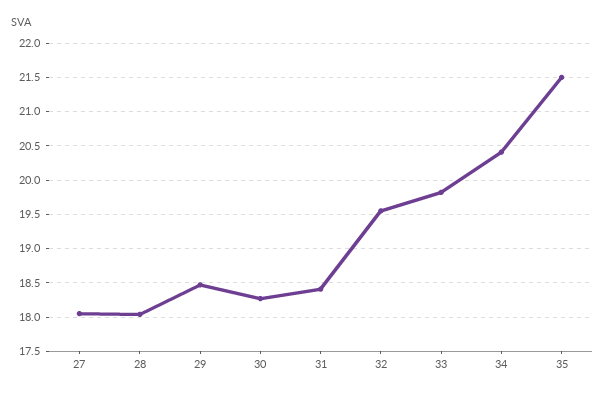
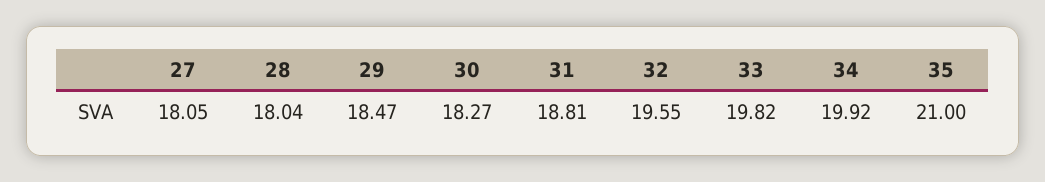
  {
    "27": 18.05,
    "28": 18.04,
    "29": 18.47,
    "30": 18.27,
-   "31": 18.4,
+   "31": 18.81,
    "32": 19.55,
    "33": 19.82,
-   "34": 20.4,
+   "34": 19.92,
-   "35": 21.5
+   "35": 21
  }

